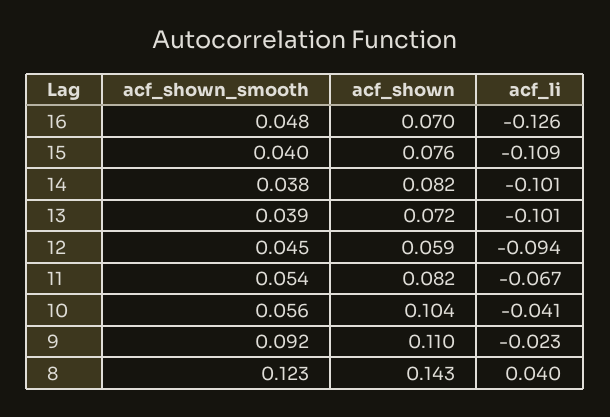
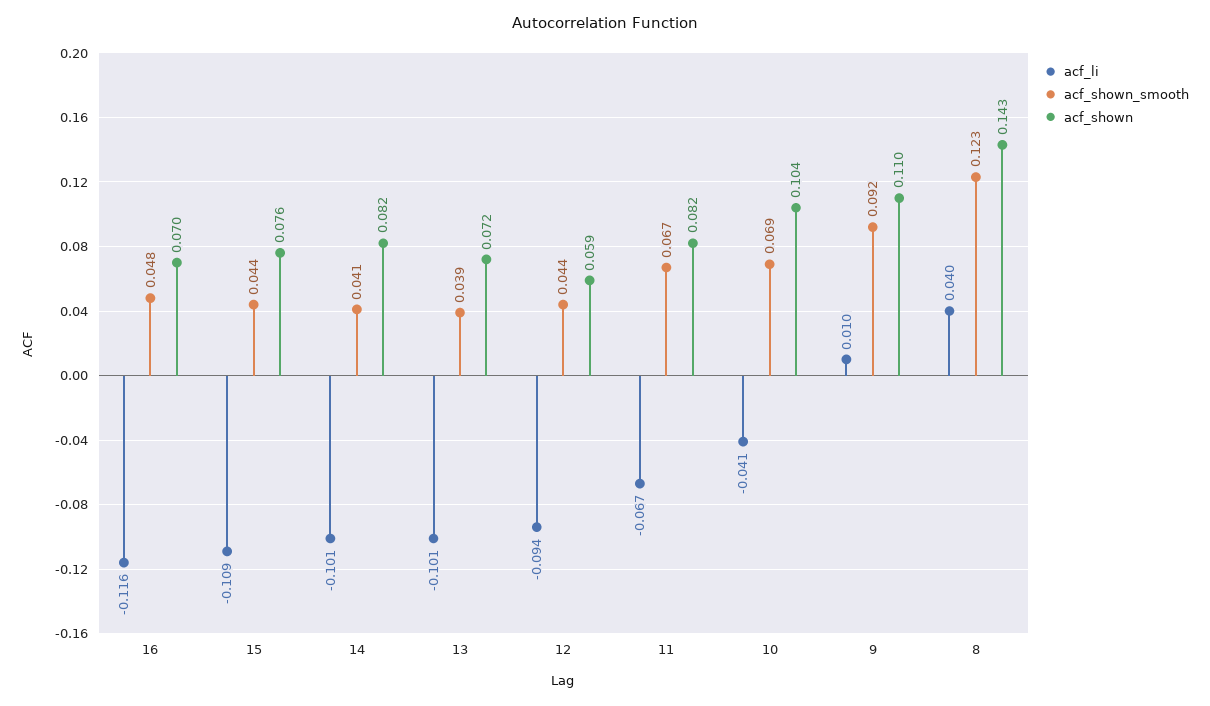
  {
    "acf_shown_smooth": {
      "16": 0.048,
-     "15": 0.04,
+     "15": 0.044,
-     "14": 0.038,
+     "14": 0.041,
      "13": 0.039,
-     "12": 0.045,
+     "12": 0.044,
-     "11": 0.054,
+     "11": 0.067,
-     "10": 0.056,
+     "10": 0.069,
      "9": 0.092,
      "8": 0.123
    },
    "acf_shown": {
      "16": 0.07,
      "15": 0.076,
      "14": 0.082,
      "13": 0.072,
      "12": 0.059,
      "11": 0.082,
      "10": 0.104,
      "9": 0.11,
      "8": 0.143
    },
    "acf_li": {
-     "16": -0.126,
+     "16": -0.116,
      "15": -0.109,
      "14": -0.101,
      "13": -0.101,
      "12": -0.094,
      "11": -0.067,
      "10": -0.041,
-     "9": -0.023,
+     "9": 0.01,
      "8": 0.04
    }
  }

